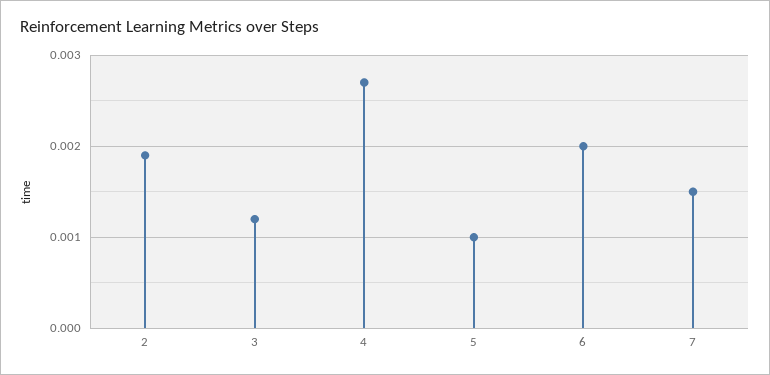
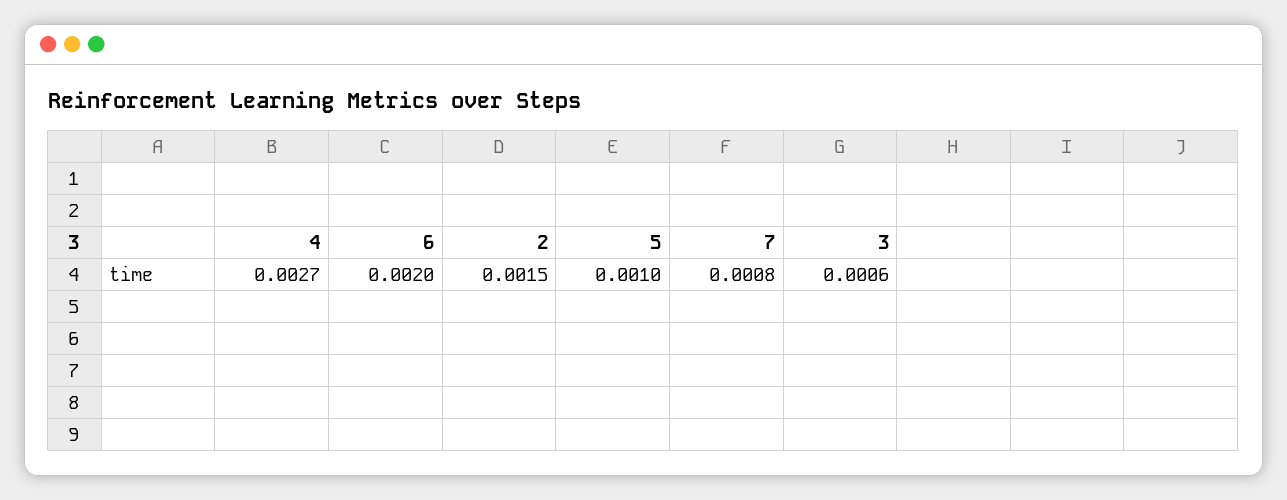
  {
-   "2": 0.0019,
+   "2": 0.0015,
-   "3": 0.0012,
+   "3": 0.0006,
    "4": 0.0027,
    "5": 0.001,
    "6": 0.002,
-   "7": 0.0015
+   "7": 0.0008
  }

